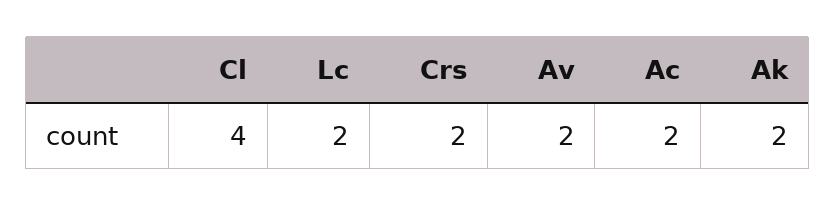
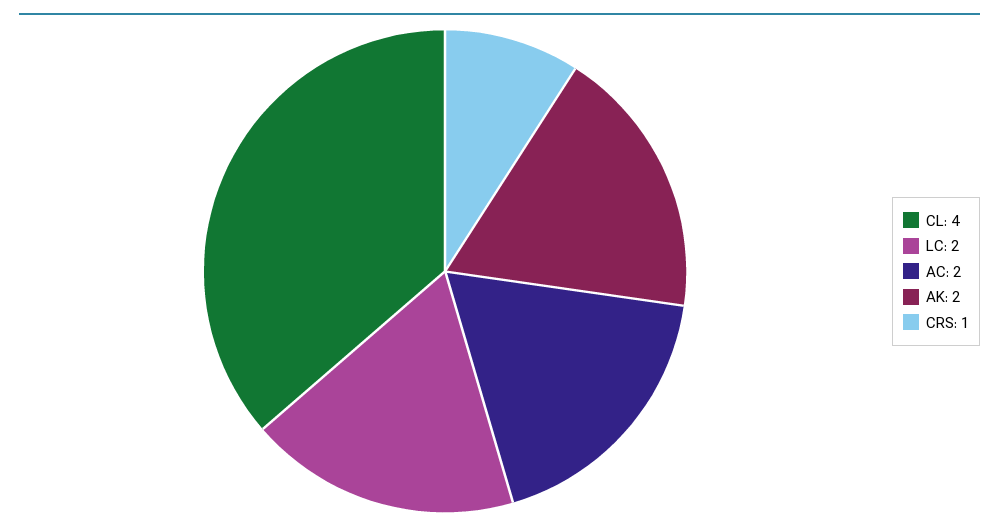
  {
    "Cl": 4,
    "Lc": 2,
-   "Crs": 2,
+   "Crs": 1,
-   "Av": 2,
    "Ac": 2,
    "Ak": 2
  }

